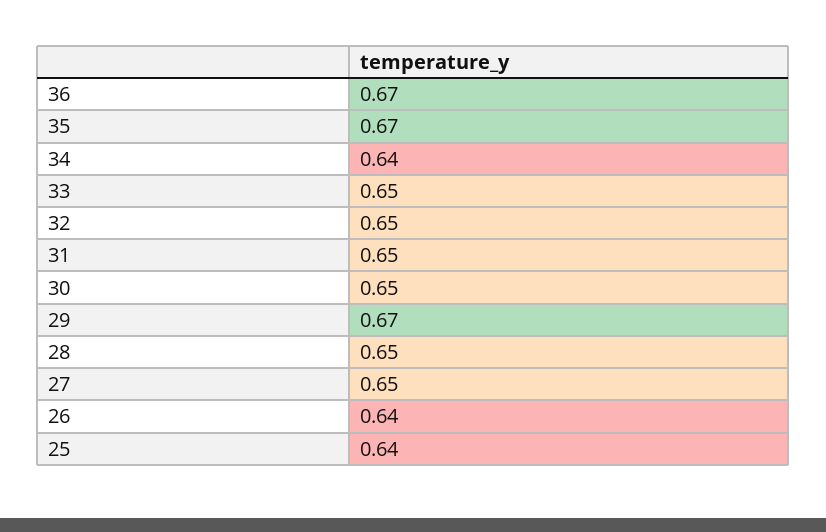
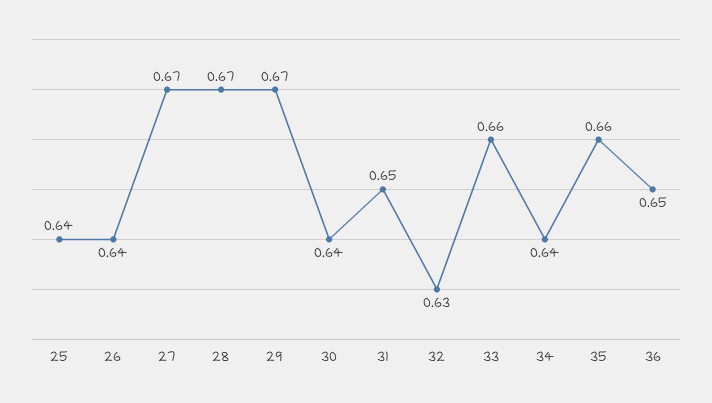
  {
-   "36": 0.67,
+   "36": 0.65,
-   "35": 0.67,
+   "35": 0.66,
    "34": 0.64,
-   "33": 0.65,
+   "33": 0.66,
-   "32": 0.65,
+   "32": 0.63,
    "31": 0.65,
-   "30": 0.65,
+   "30": 0.64,
    "29": 0.67,
-   "28": 0.65,
+   "28": 0.67,
-   "27": 0.65,
+   "27": 0.67,
    "26": 0.64,
    "25": 0.64
  }

